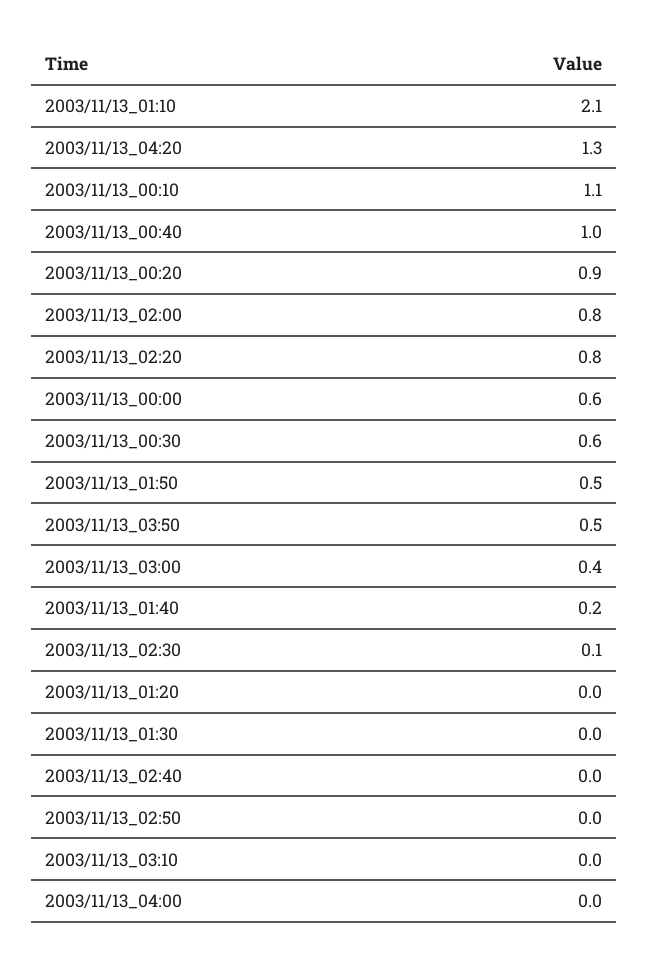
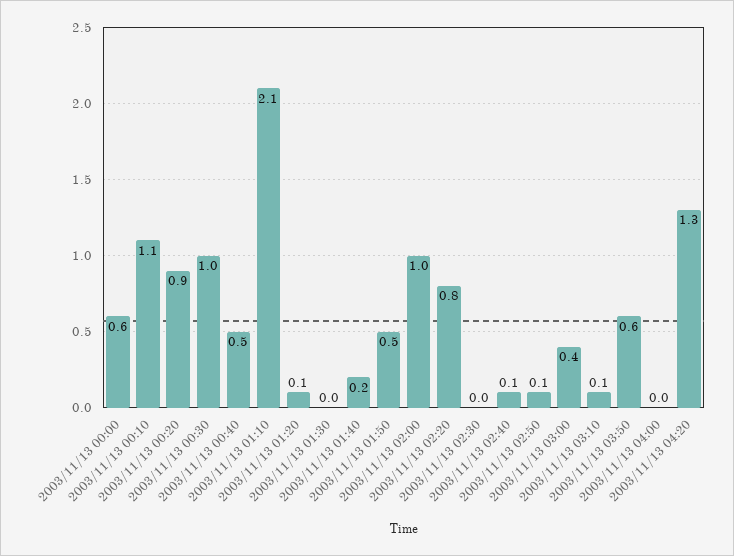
  {
    "2003/11/13_01:10": 2.1,
    "2003/11/13_04:20": 1.3,
    "2003/11/13_00:10": 1.1,
-   "2003/11/13_00:40": 1,
+   "2003/11/13_00:40": 0.5,
    "2003/11/13_00:20": 0.9,
-   "2003/11/13_02:00": 0.8,
+   "2003/11/13_02:00": 1,
    "2003/11/13_02:20": 0.8,
    "2003/11/13_00:00": 0.6,
-   "2003/11/13_00:30": 0.6,
+   "2003/11/13_00:30": 1,
    "2003/11/13_01:50": 0.5,
-   "2003/11/13_03:50": 0.5,
+   "2003/11/13_03:50": 0.6,
    "2003/11/13_03:00": 0.4,
    "2003/11/13_01:40": 0.2,
-   "2003/11/13_02:30": 0.1,
+   "2003/11/13_02:30": 0,
-   "2003/11/13_01:20": 0,
+   "2003/11/13_01:20": 0.1,
    "2003/11/13_01:30": 0,
-   "2003/11/13_02:40": 0,
+   "2003/11/13_02:40": 0.1,
-   "2003/11/13_02:50": 0,
+   "2003/11/13_02:50": 0.1,
-   "2003/11/13_03:10": 0,
+   "2003/11/13_03:10": 0.1,
    "2003/11/13_04:00": 0
  }

